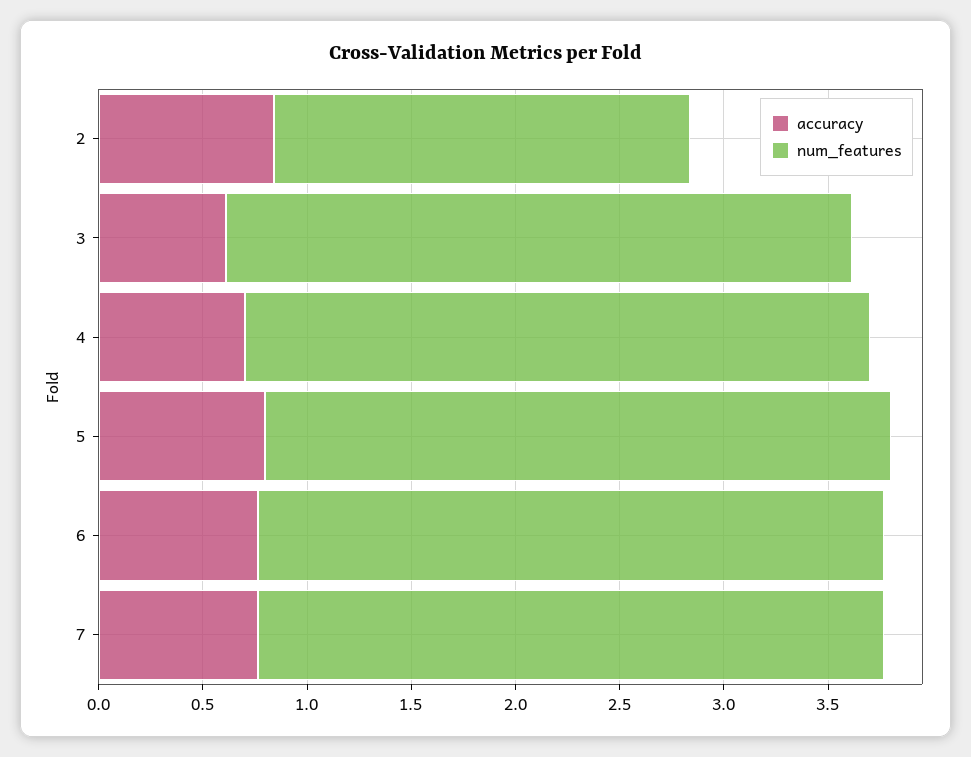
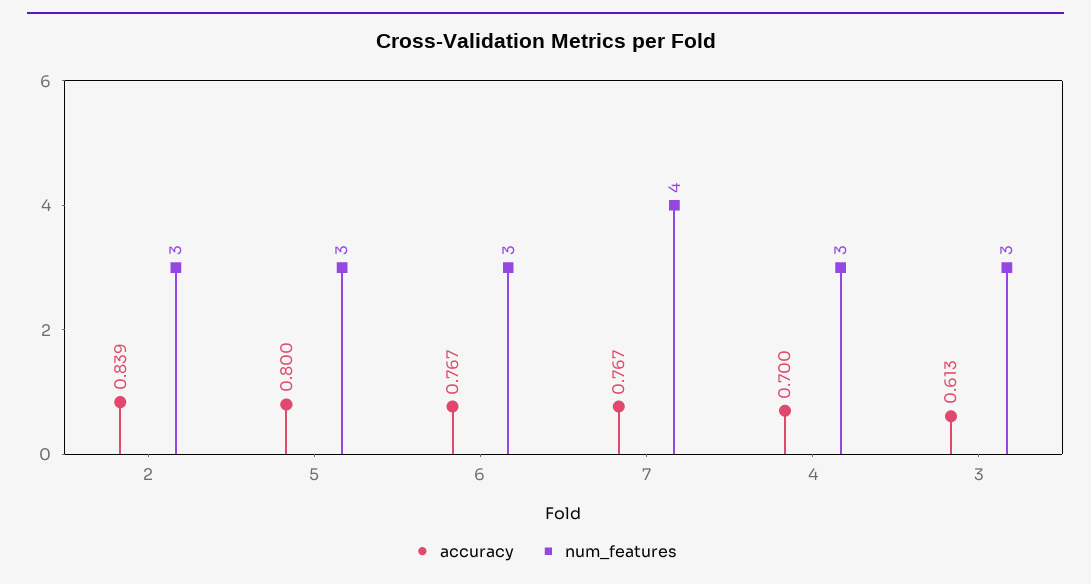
  {
    "accuracy": {
      "2": 0.839,
      "3": 0.613,
      "4": 0.7,
      "5": 0.8,
      "6": 0.767,
      "7": 0.767
    },
    "num_features": {
-     "2": 2,
+     "2": 3,
      "3": 3,
      "4": 3,
      "5": 3,
      "6": 3,
-     "7": 3
+     "7": 4
    }
  }

